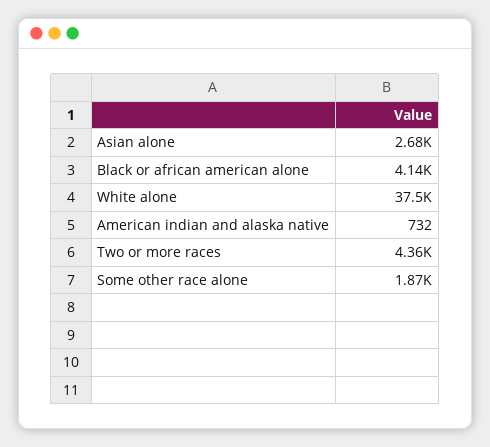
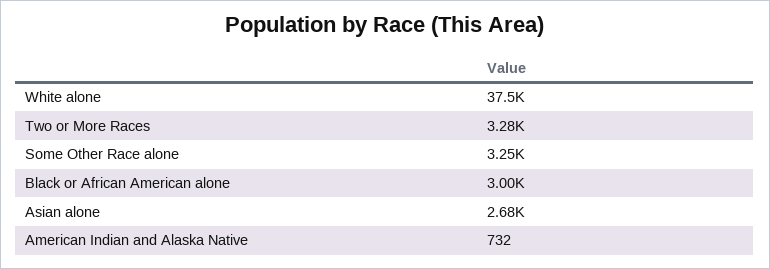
  {
    "Asian alone": 2680,
-   "Black or african american alone": 4140,
+   "Black or african american alone": 3000,
    "White alone": 37500,
    "American indian and alaska native": 732,
-   "Two or more races": 4360,
+   "Two or more races": 3280,
-   "Some other race alone": 1870
+   "Some other race alone": 3250
  }

